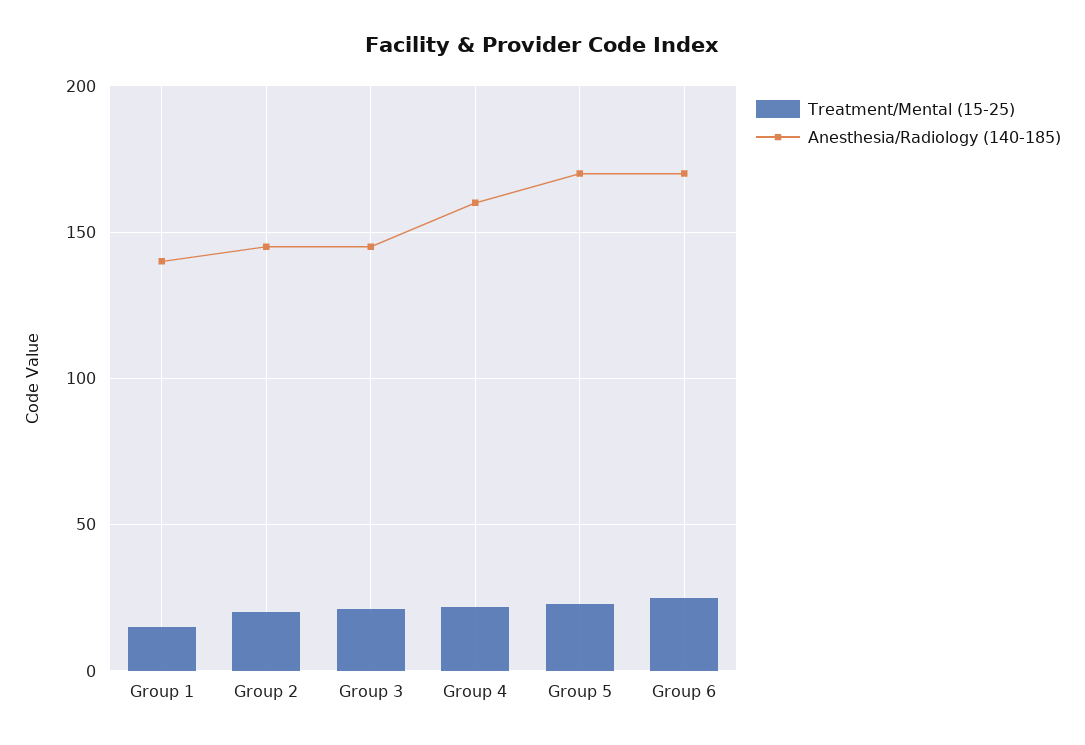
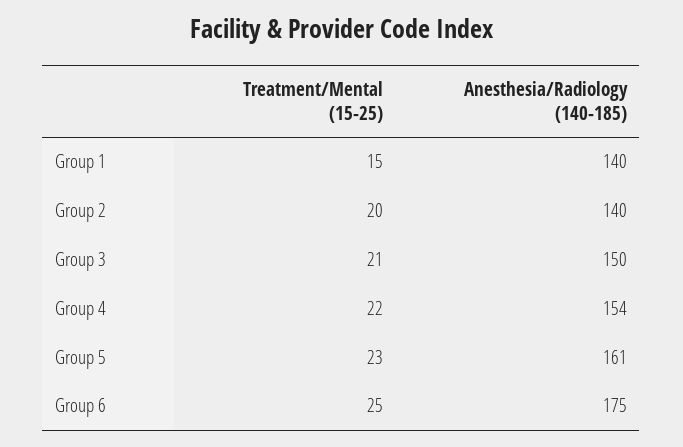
  {
    "Treatment/Mental (15-25)": {
      "Group 1": 15,
      "Group 2": 20,
      "Group 3": 21,
      "Group 4": 22,
      "Group 5": 23,
      "Group 6": 25
    },
    "Anesthesia/Radiology (140-185)": {
      "Group 1": 140,
-     "Group 2": 145,
+     "Group 2": 140,
-     "Group 3": 145,
+     "Group 3": 150,
-     "Group 4": 160,
+     "Group 4": 154,
-     "Group 5": 170,
+     "Group 5": 161,
-     "Group 6": 170
+     "Group 6": 175
    }
  }

